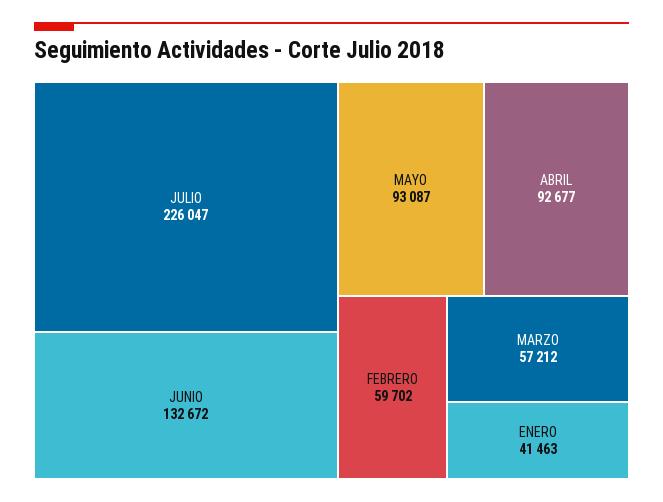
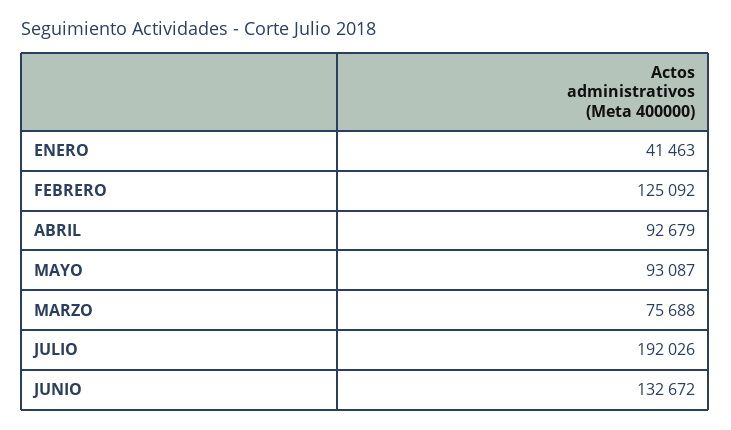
  {
-   "JULIO": 226047,
+   "JULIO": 192026,
    "JUNIO": 132672,
    "MAYO": 93087,
-   "ABRIL": 92677,
+   "ABRIL": 92679,
-   "FEBRERO": 59702,
+   "FEBRERO": 125092,
-   "MARZO": 57212,
+   "MARZO": 75688,
    "ENERO": 41463
  }

